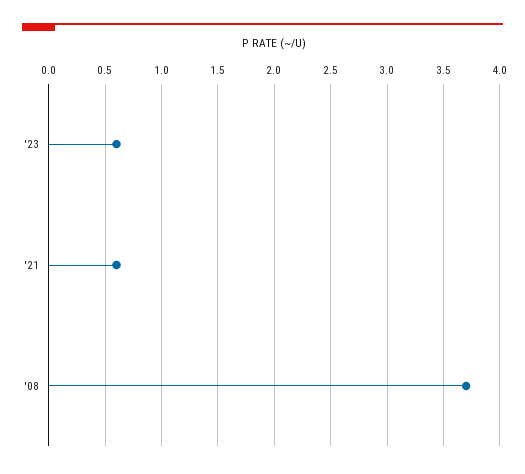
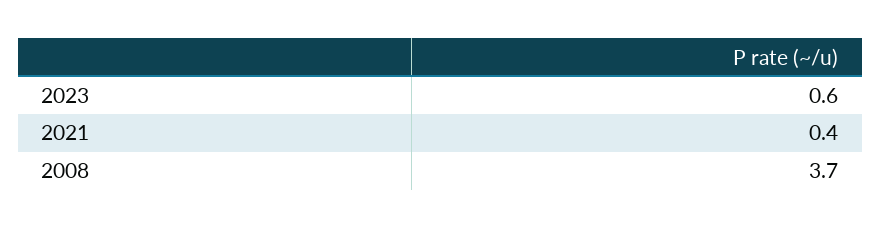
  {
    "'23": 0.6,
-   "'21": 0.6,
+   "'21": 0.4,
    "'08": 3.7
  }

